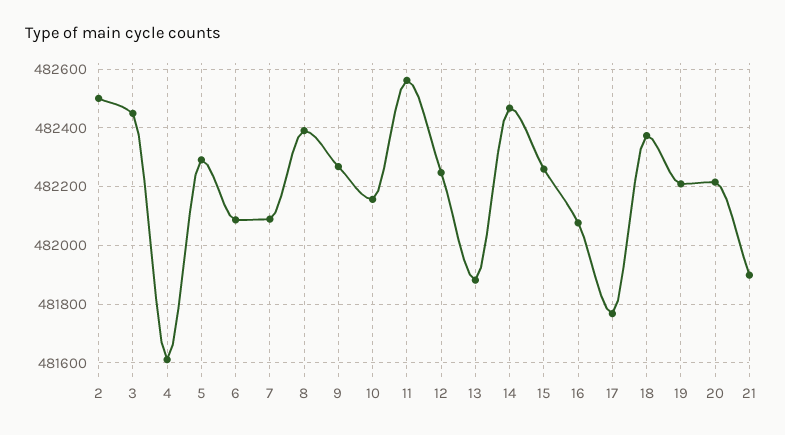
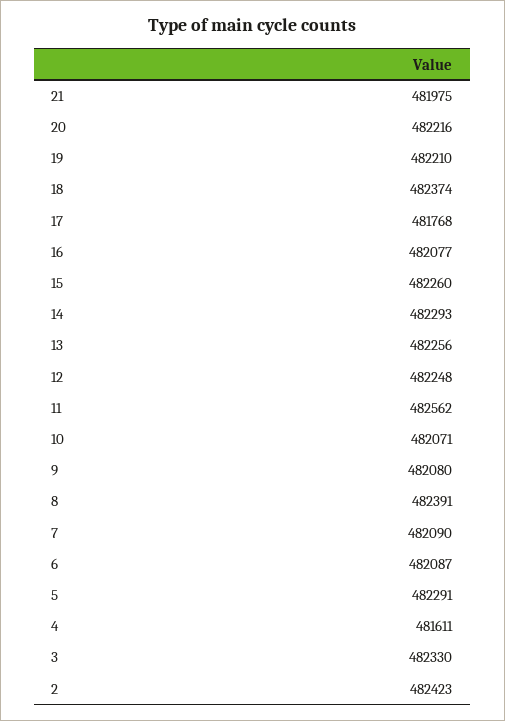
  {
-   "2": 482500,
+   "2": 482423,
-   "3": 482450,
+   "3": 482330,
    "4": 481611,
    "5": 482291,
    "6": 482087,
    "7": 482090,
    "8": 482391,
-   "9": 482275,
+   "9": 482080,
-   "10": 482150,
+   "10": 482071,
    "11": 482562,
    "12": 482248,
-   "13": 481875,
+   "13": 482256,
-   "14": 482475,
+   "14": 482293,
    "15": 482260,
    "16": 482077,
    "17": 481768,
    "18": 482374,
    "19": 482210,
    "20": 482216,
-   "21": 481900
+   "21": 481975
  }

